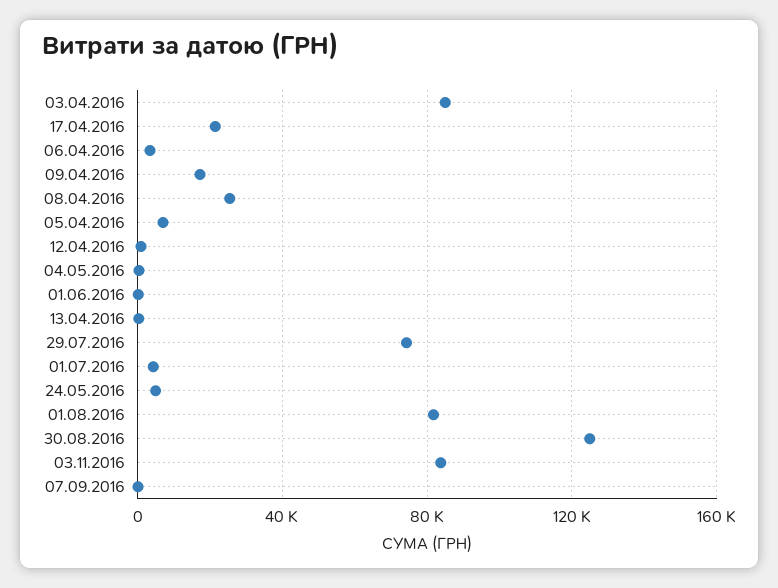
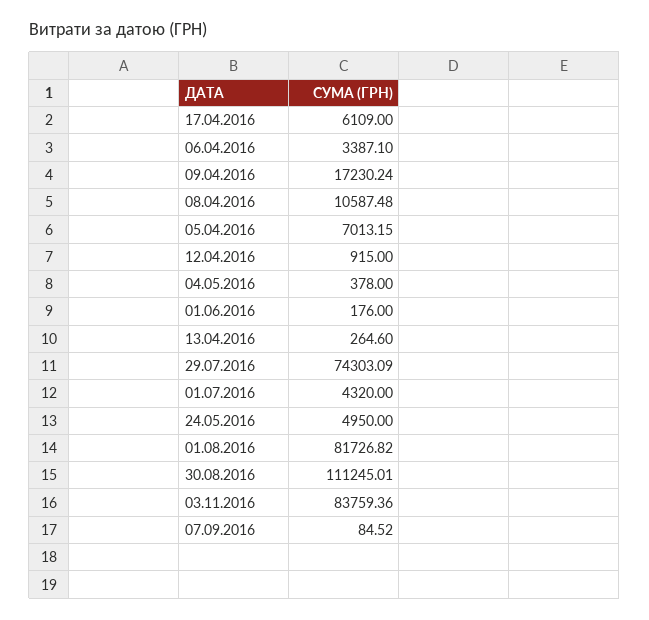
  {
-   "03.04.2016": 85000,
-   "17.04.2016": 20000,
+   "17.04.2016": 6109,
    "06.04.2016": 3387.1,
    "09.04.2016": 17230.24,
-   "08.04.2016": 25000,
+   "08.04.2016": 10587.48,
    "05.04.2016": 7013.15,
    "12.04.2016": 915,
    "04.05.2016": 378,
    "01.06.2016": 176,
    "13.04.2016": 264.6,
    "29.07.2016": 74303.09,
    "01.07.2016": 4320,
    "24.05.2016": 4950,
    "01.08.2016": 81726.82,
-   "30.08.2016": 125000,
+   "30.08.2016": 111245.01,
    "03.11.2016": 83759.36,
    "07.09.2016": 84.52
  }

